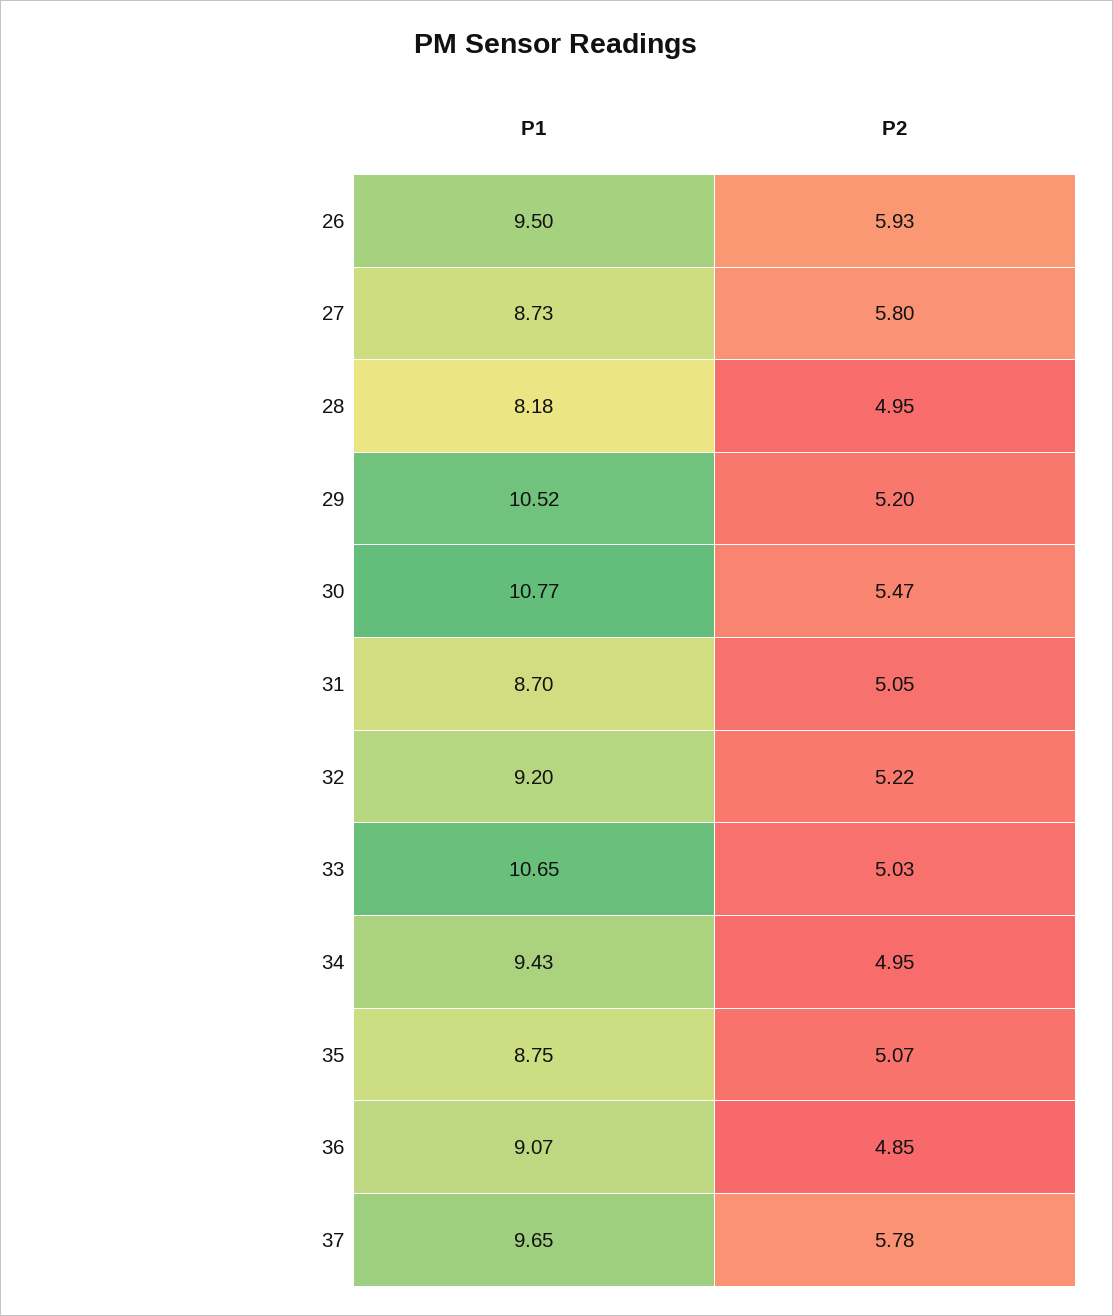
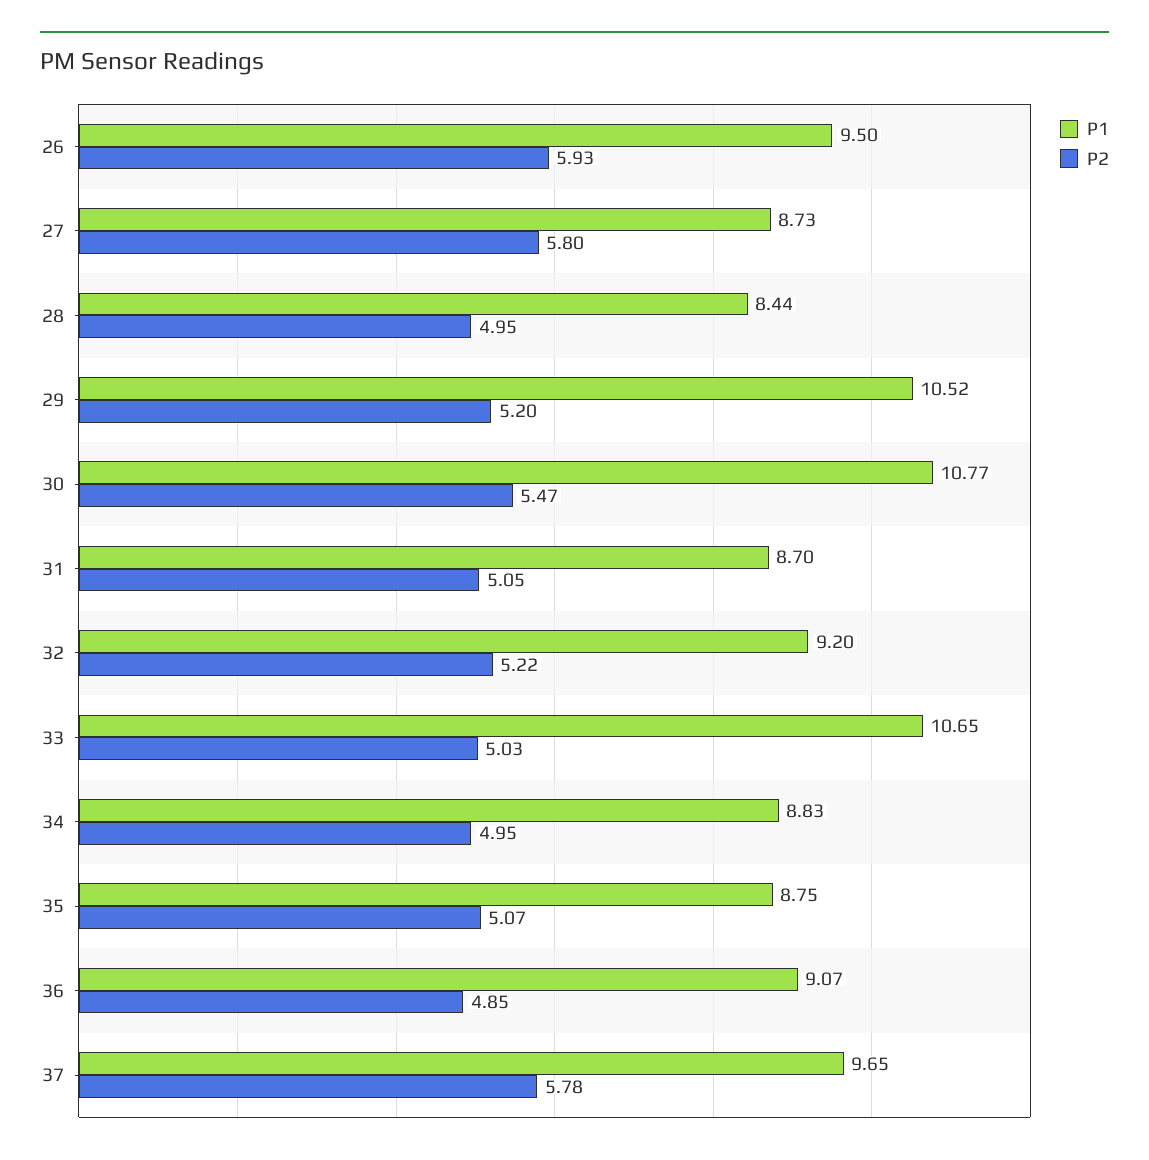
  {
    "P1": {
      "26": 9.5,
      "27": 8.73,
-     "28": 8.18,
+     "28": 8.44,
      "29": 10.52,
      "30": 10.77,
      "31": 8.7,
      "32": 9.2,
      "33": 10.65,
-     "34": 9.43,
+     "34": 8.83,
      "35": 8.75,
      "36": 9.07,
      "37": 9.65
    },
    "P2": {
      "26": 5.93,
      "27": 5.8,
      "28": 4.95,
      "29": 5.2,
      "30": 5.47,
      "31": 5.05,
      "32": 5.22,
      "33": 5.03,
      "34": 4.95,
      "35": 5.07,
      "36": 4.85,
      "37": 5.78
    }
  }

